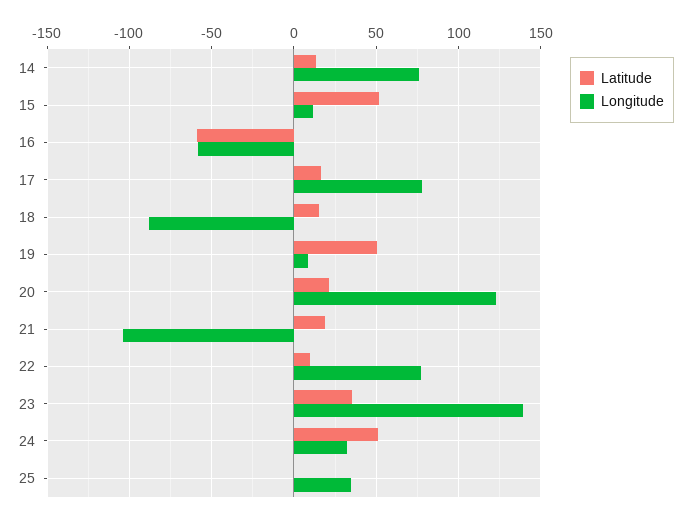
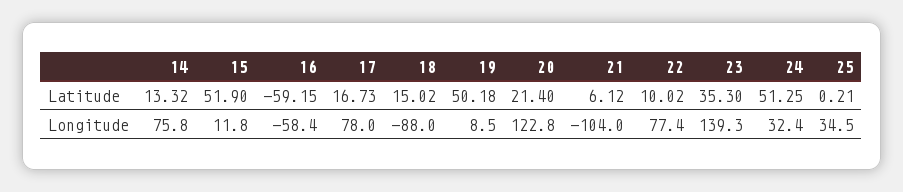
  {
    "Latitude": {
      "14": 13.32,
      "15": 51.9,
      "16": -59.15,
      "17": 16.73,
      "18": 15.02,
      "19": 50.18,
      "20": 21.4,
-     "21": 20,
+     "21": 6.12,
      "22": 10.02,
      "23": 35.3,
      "24": 51.25,
      "25": 0.21
    },
    "Longitude": {
      "14": 75.8,
      "15": 11.8,
      "16": -58.4,
      "17": 78,
      "18": -88,
      "19": 8.5,
      "20": 122.8,
      "21": -104,
      "22": 77.4,
      "23": 139.3,
      "24": 32.4,
      "25": 34.5
    }
  }

